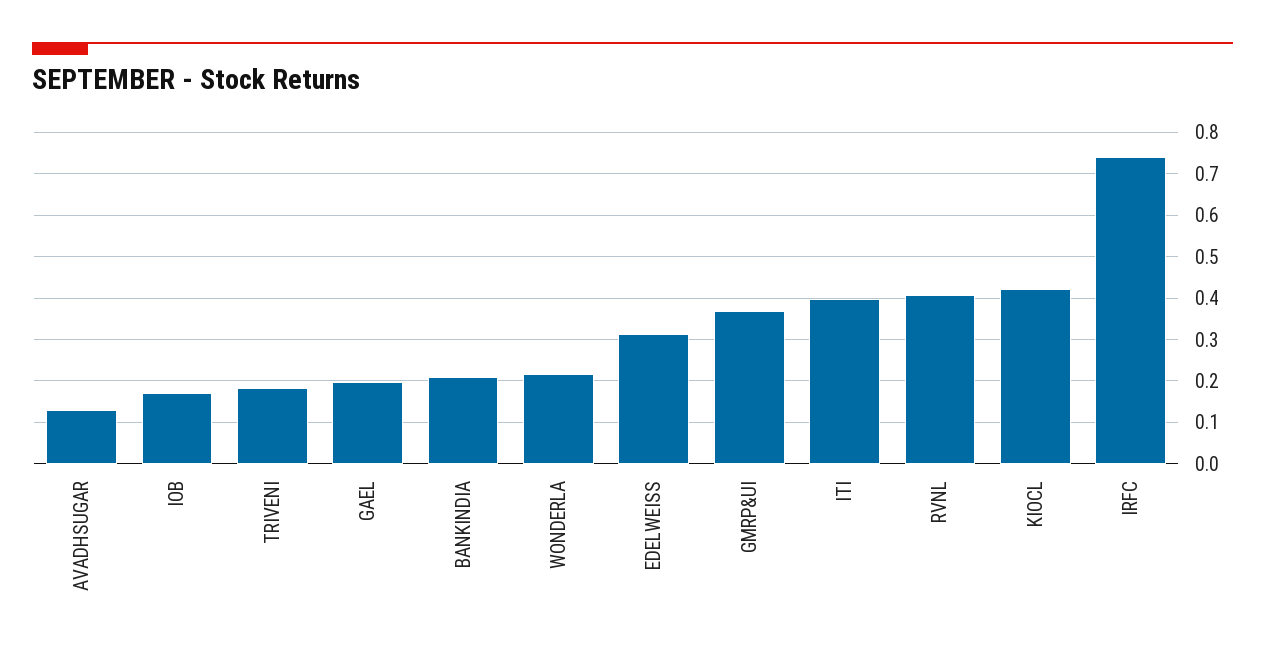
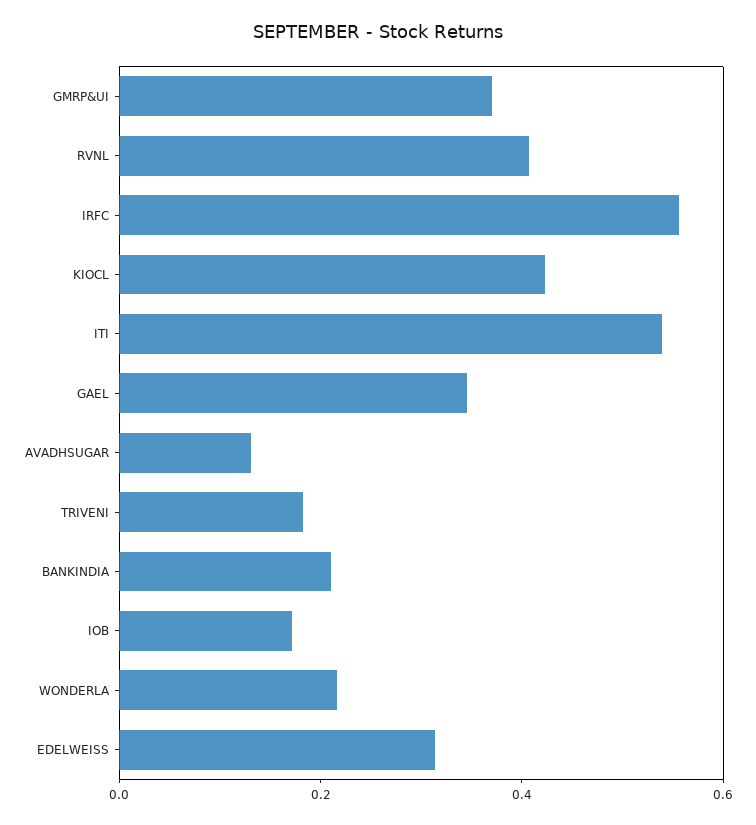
  {
    "AVADHSUGAR": 0.14,
    "IOB": 0.18,
    "TRIVENI": 0.18,
-   "GAEL": 0.2,
+   "GAEL": 0.35,
    "BANKINDIA": 0.22,
    "WONDERLA": 0.22,
    "EDELWEISS": 0.32,
    "GMRP&UI": 0.38,
-   "ITI": 0.4,
+   "ITI": 0.55,
    "RVNL": 0.4,
    "KIOCL": 0.42,
-   "IRFC": 0.74
+   "IRFC": 0.55
  }

